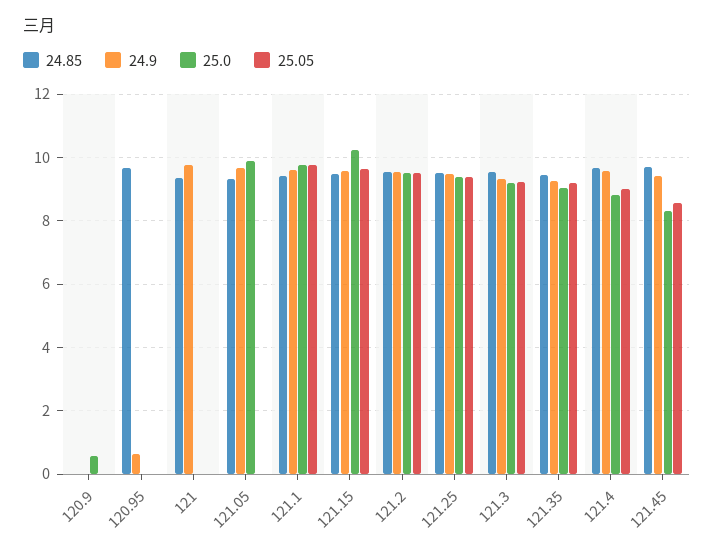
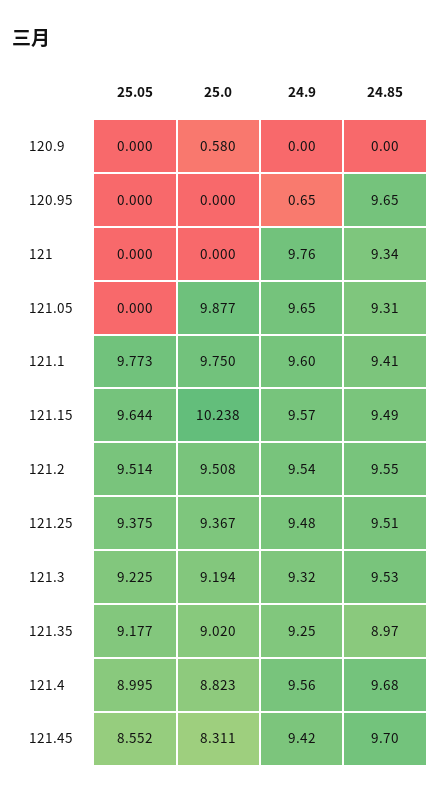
  {
    "24.85": {
      "120.9": 0,
      "120.95": 9.65,
      "121": 9.34,
      "121.05": 9.31,
      "121.1": 9.41,
      "121.15": 9.49,
      "121.2": 9.55,
      "121.25": 9.51,
      "121.3": 9.53,
-     "121.35": 9.4,
+     "121.35": 8.97,
      "121.4": 9.68,
      "121.45": 9.7
    },
    "24.9": {
      "120.9": 0,
      "120.95": 0.65,
      "121": 9.76,
      "121.05": 9.65,
      "121.1": 9.6,
      "121.15": 9.57,
      "121.2": 9.54,
      "121.25": 9.48,
      "121.3": 9.32,
      "121.35": 9.25,
      "121.4": 9.56,
      "121.45": 9.42
    },
    "25.0": {
      "120.9": 0.58,
      "120.95": 0,
      "121": 0,
      "121.05": 9.877,
      "121.1": 9.75,
      "121.15": 10.238,
      "121.2": 9.508,
      "121.25": 9.367,
      "121.3": 9.194,
      "121.35": 9.02,
      "121.4": 8.823,
      "121.45": 8.311
    },
    "25.05": {
      "120.9": 0,
      "120.95": 0,
      "121": 0,
      "121.05": 0,
      "121.1": 9.773,
      "121.15": 9.644,
      "121.2": 9.514,
      "121.25": 9.375,
      "121.3": 9.225,
      "121.35": 9.177,
      "121.4": 8.995,
      "121.45": 8.552
    }
  }

